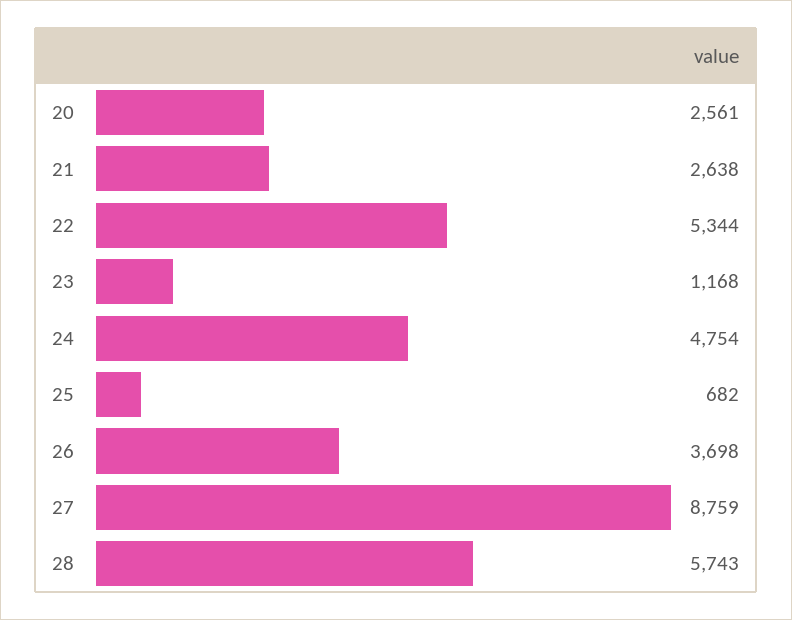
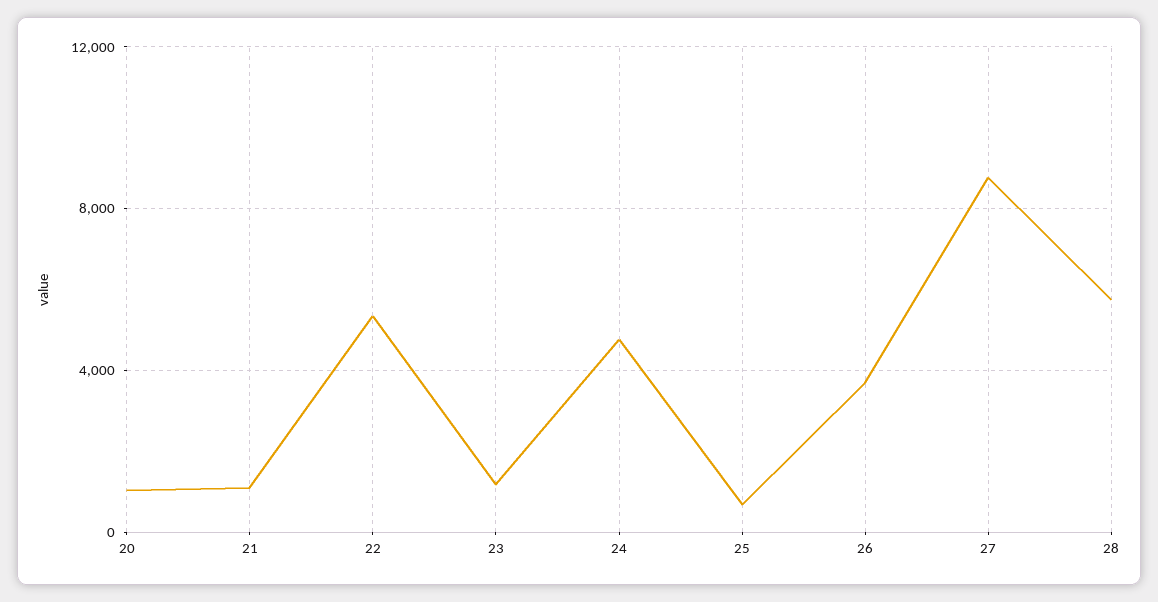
  {
-   "20": 2561,
+   "20": 1000,
-   "21": 2638,
+   "21": 1000,
    "22": 5344,
    "23": 1168,
    "24": 4754,
    "25": 682,
    "26": 3698,
    "27": 8759,
    "28": 5743
  }

